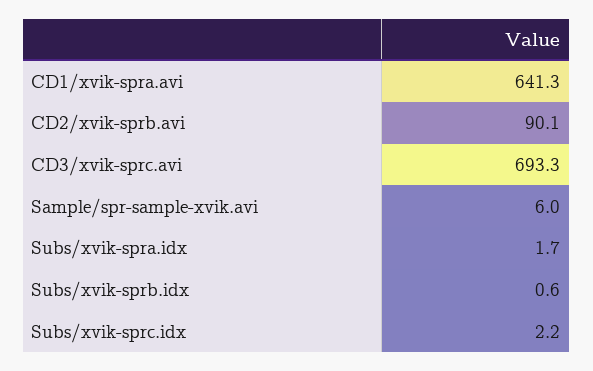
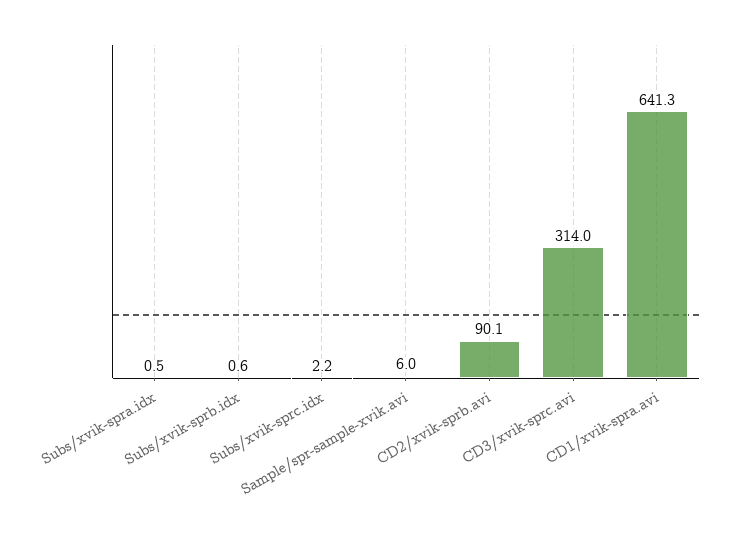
  {
    "CD1/xvik-spra.avi": 641.3,
    "CD2/xvik-sprb.avi": 90.1,
-   "CD3/xvik-sprc.avi": 693.3,
+   "CD3/xvik-sprc.avi": 314,
    "Sample/spr-sample-xvik.avi": 6,
-   "Subs/xvik-spra.idx": 1.7,
+   "Subs/xvik-spra.idx": 0.5,
    "Subs/xvik-sprb.idx": 0.6,
    "Subs/xvik-sprc.idx": 2.2
  }

